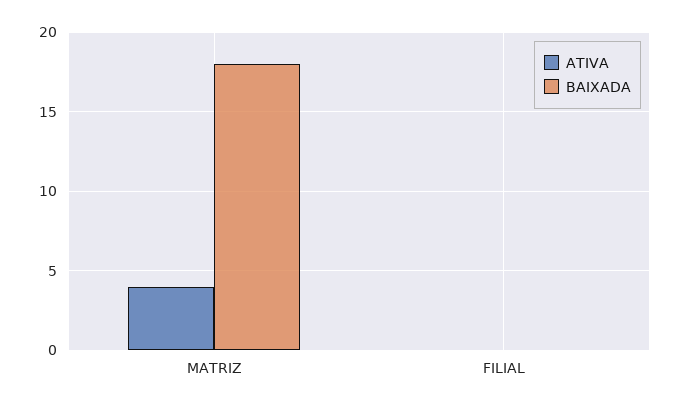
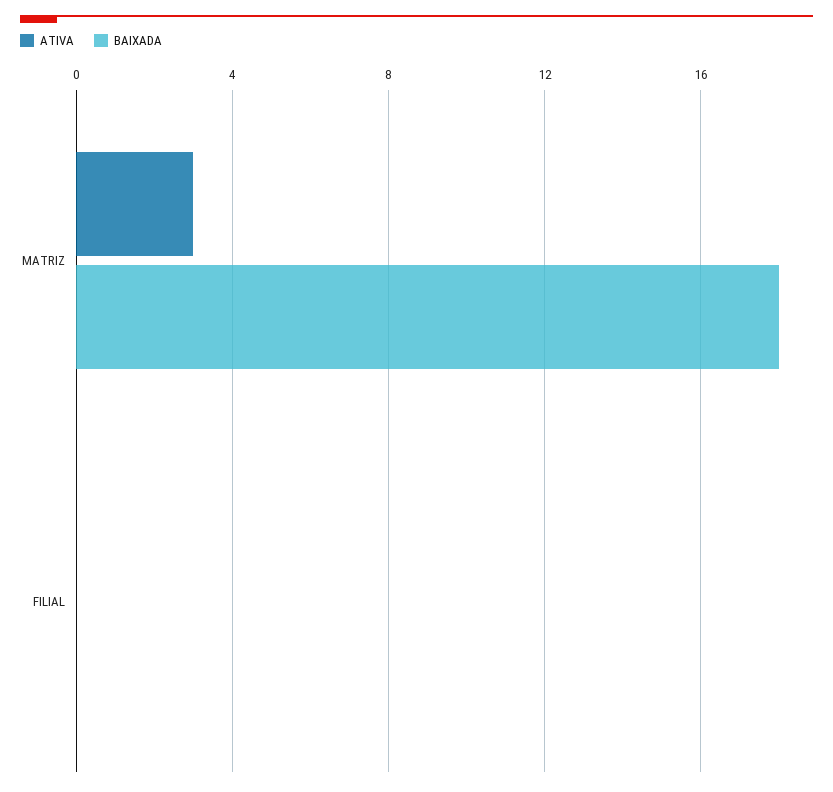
  {
    "ATIVA": {
-     "MATRIZ": 4,
+     "MATRIZ": 3,
      "FILIAL": 0
    },
    "BAIXADA": {
      "MATRIZ": 18,
      "FILIAL": 0
    }
  }

